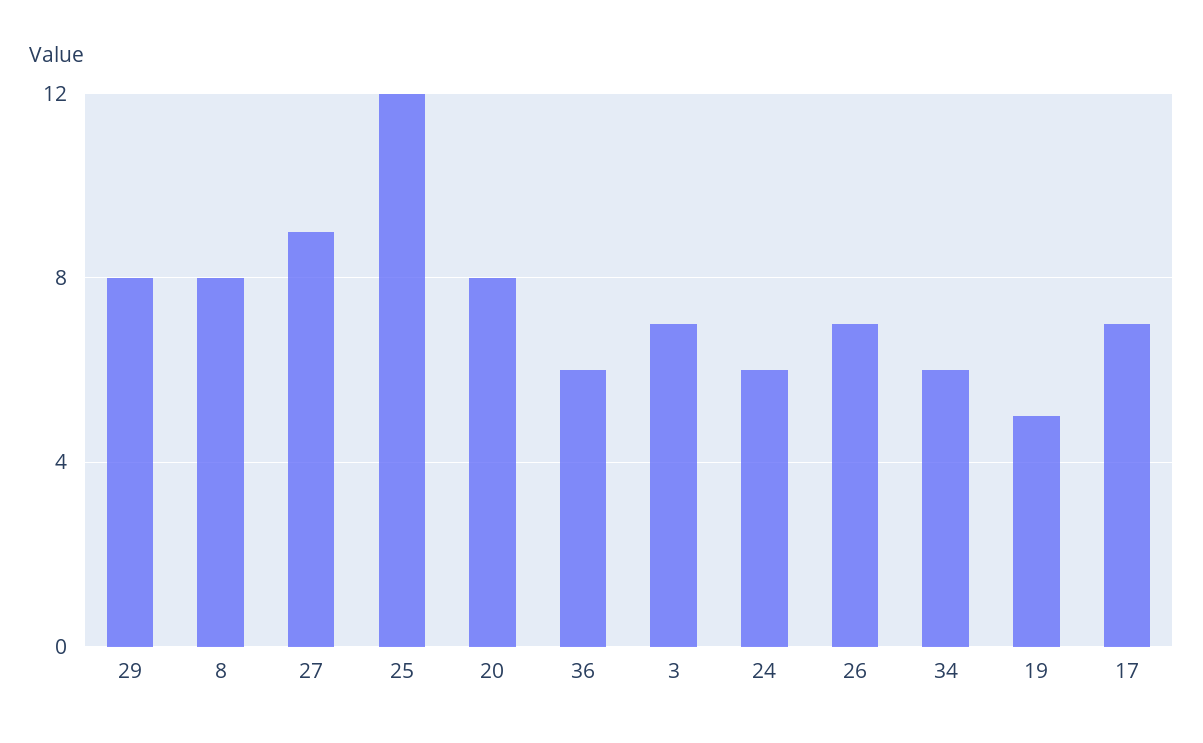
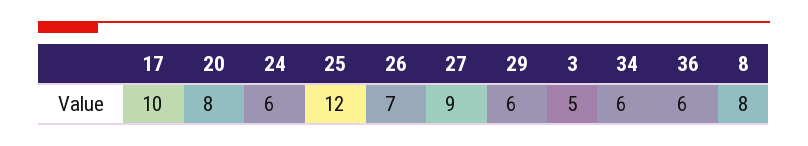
  {
-   "29": 8,
+   "29": 6,
    "8": 8,
    "27": 9,
    "25": 12,
    "20": 8,
    "36": 6,
-   "3": 7,
+   "3": 5,
    "24": 6,
    "26": 7,
    "34": 6,
-   "19": 5,
-   "17": 7
+   "17": 10
  }

